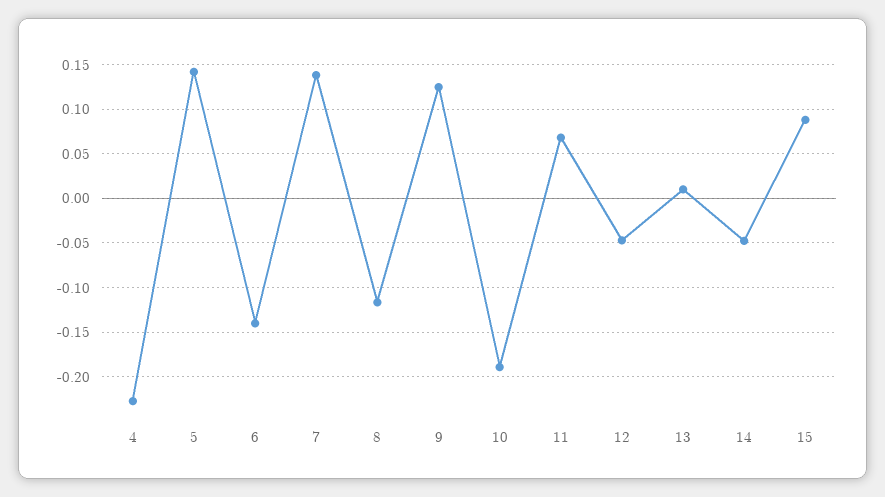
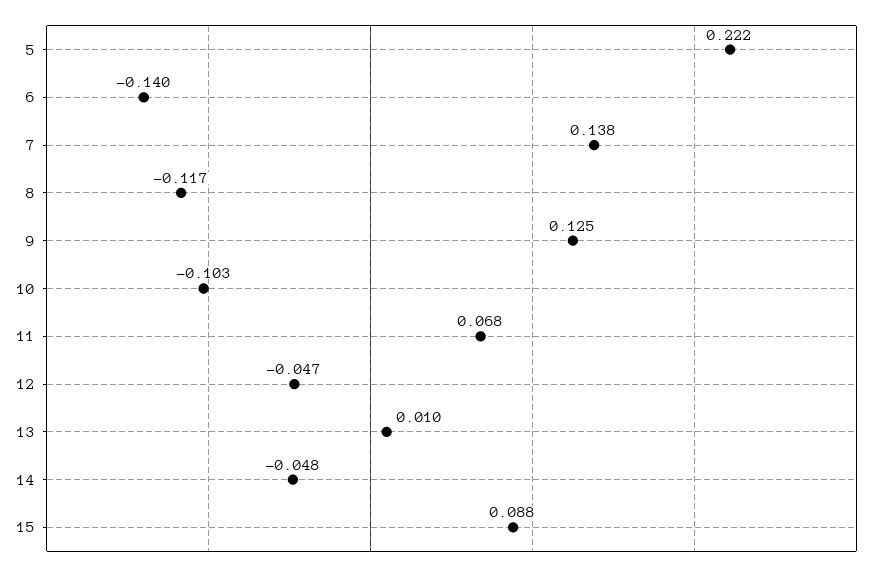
  {
-   "4": -0.23,
-   "5": 0.14,
+   "5": 0.222,
    "6": -0.14,
    "7": 0.138,
    "8": -0.117,
    "9": 0.125,
-   "10": -0.19,
+   "10": -0.103,
    "11": 0.068,
    "12": -0.047,
    "13": 0.01,
    "14": -0.048,
    "15": 0.088
  }

